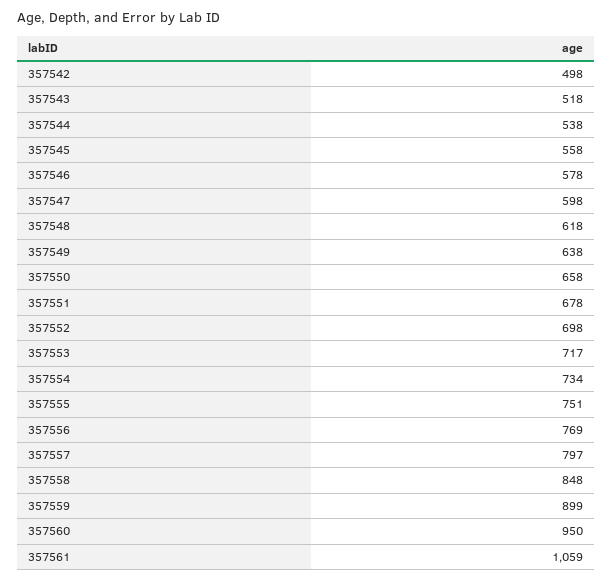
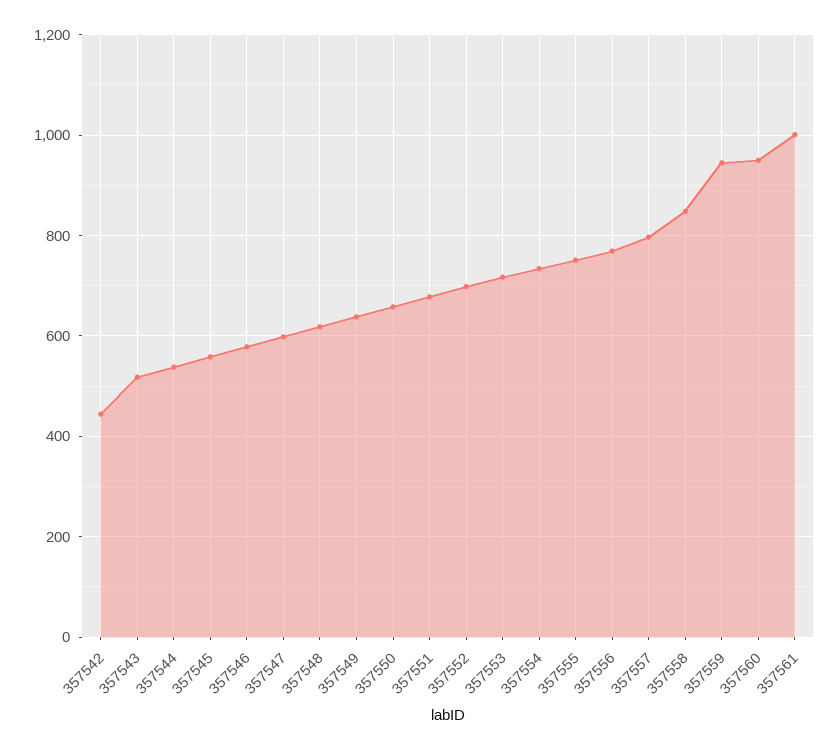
  {
-   "357542": 498,
+   "357542": 440,
    "357543": 518,
    "357544": 538,
    "357545": 558,
    "357546": 578,
    "357547": 598,
    "357548": 618,
    "357549": 638,
    "357550": 658,
    "357551": 678,
    "357552": 698,
    "357553": 717,
    "357554": 734,
    "357555": 751,
    "357556": 769,
    "357557": 797,
    "357558": 848,
-   "357559": 899,
+   "357559": 940,
    "357560": 950,
-   "357561": 1059
+   "357561": 1000
  }

